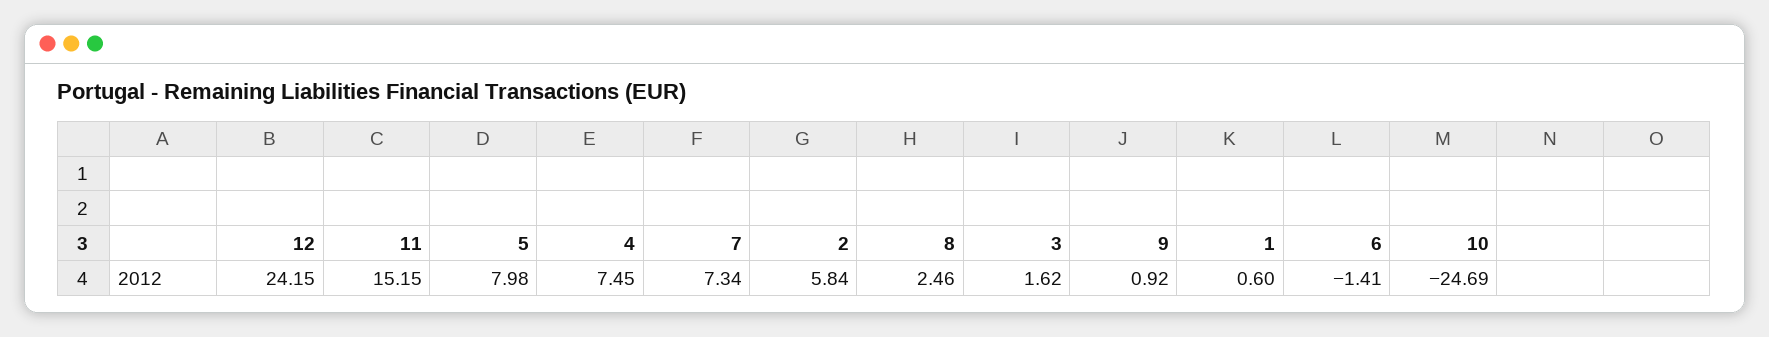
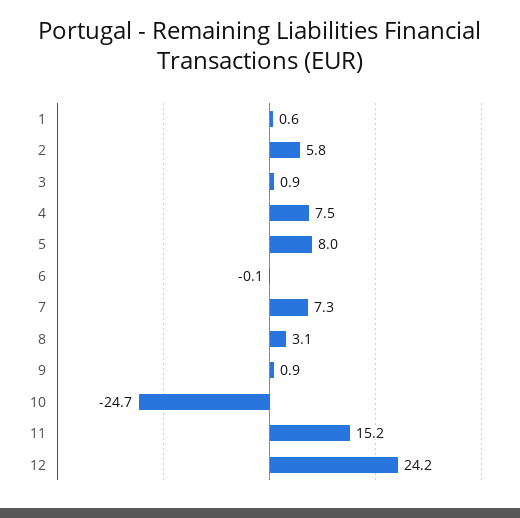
  {
    "12": 24.15,
    "11": 15.15,
    "5": 7.98,
    "4": 7.45,
    "7": 7.34,
    "2": 5.84,
-   "8": 2.46,
+   "8": 3.1,
-   "3": 1.62,
+   "3": 0.9,
    "9": 0.92,
    "1": 0.6,
-   "6": -1.41,
+   "6": -0.1,
    "10": -24.69
  }

